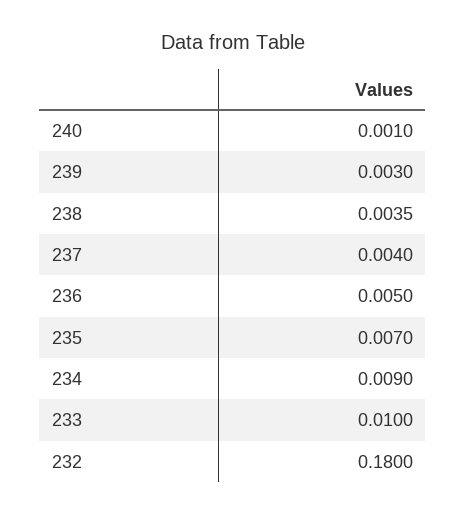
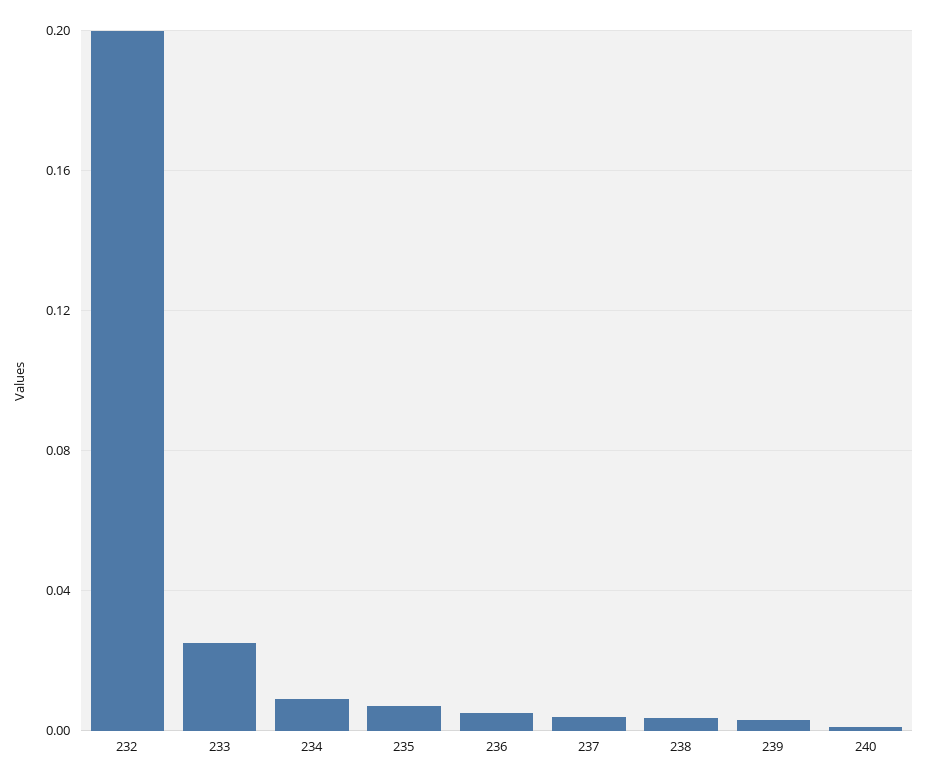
  {
    "240": 0.001,
    "239": 0.003,
    "238": 0.0035,
    "237": 0.004,
    "236": 0.005,
    "235": 0.007,
    "234": 0.009,
-   "233": 0.01,
+   "233": 0.025,
-   "232": 0.18
+   "232": 0.2
  }

